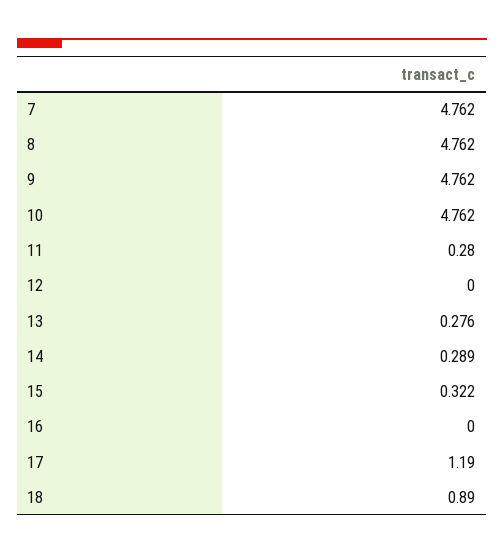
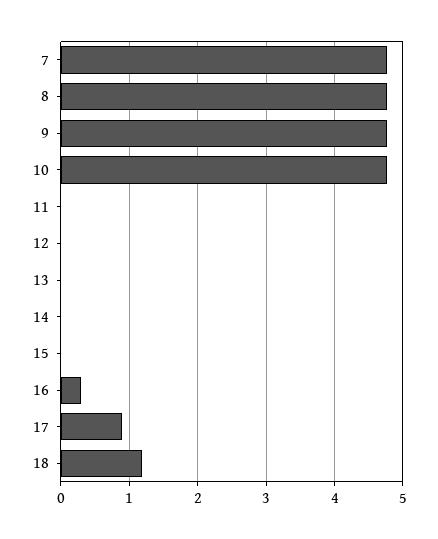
  {
    "7": 4.762,
    "8": 4.762,
    "9": 4.762,
    "10": 4.762,
-   "11": 0.28,
+   "11": 0,
    "12": 0,
-   "13": 0.276,
+   "13": 0,
-   "14": 0.289,
+   "14": 0,
-   "15": 0.322,
+   "15": 0,
-   "16": 0,
+   "16": 0.3,
-   "17": 1.19,
+   "17": 0.9,
-   "18": 0.89
+   "18": 1.2
  }

